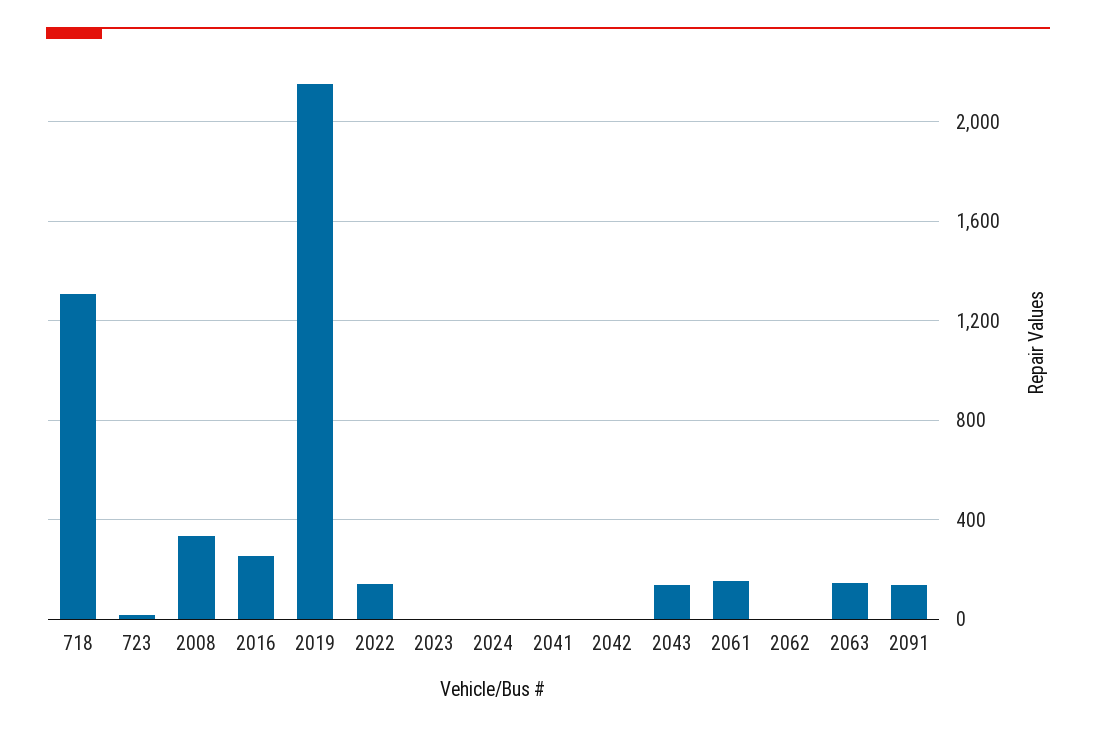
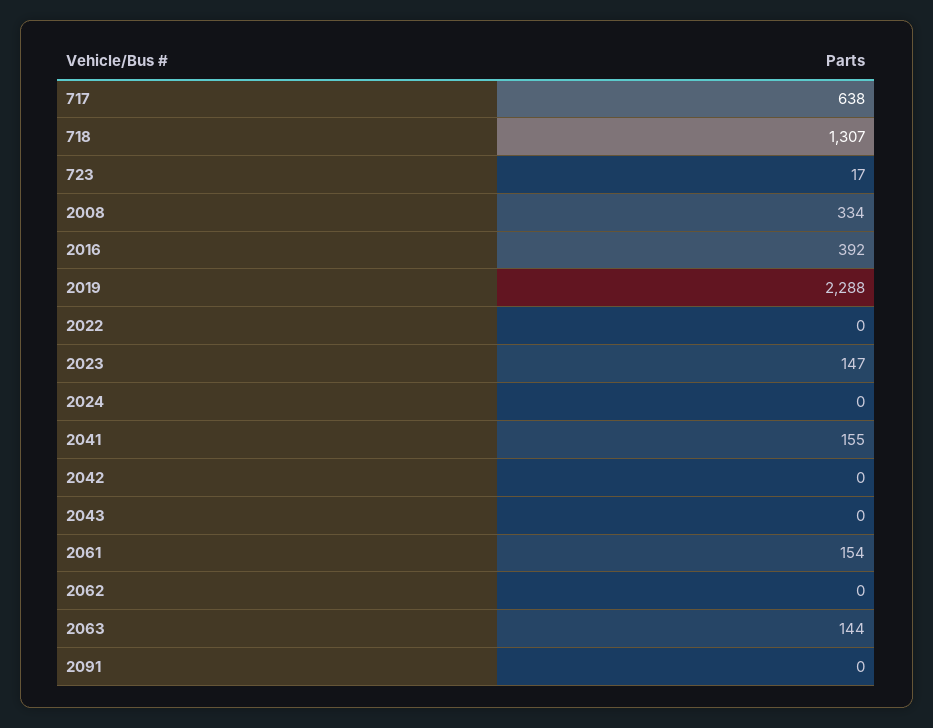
  {
    "718": 1307,
    "723": 17,
    "2008": 334,
-   "2016": 250,
+   "2016": 392,
-   "2019": 2150,
+   "2019": 2288,
-   "2022": 150,
+   "2022": 0,
-   "2023": 0,
+   "2023": 147,
    "2024": 0,
-   "2041": 0,
+   "2041": 155,
    "2042": 0,
-   "2043": 150,
+   "2043": 0,
    "2061": 154,
    "2062": 0,
    "2063": 144,
-   "2091": 150
+   "2091": 0,
+   "717": 638
  }

